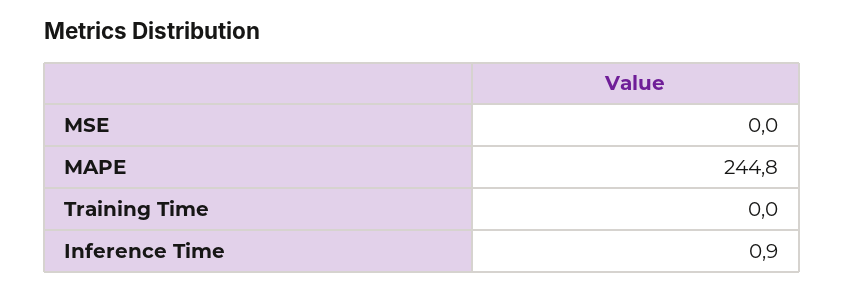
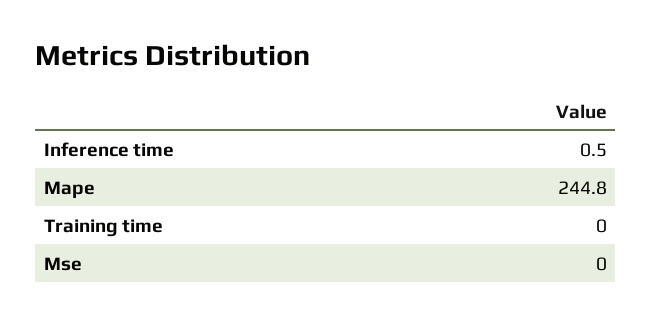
  {
    "MSE": 0,
    "MAPE": 244.8,
    "Training Time": 0,
-   "Inference Time": 0.9
+   "Inference Time": 0.5
  }

